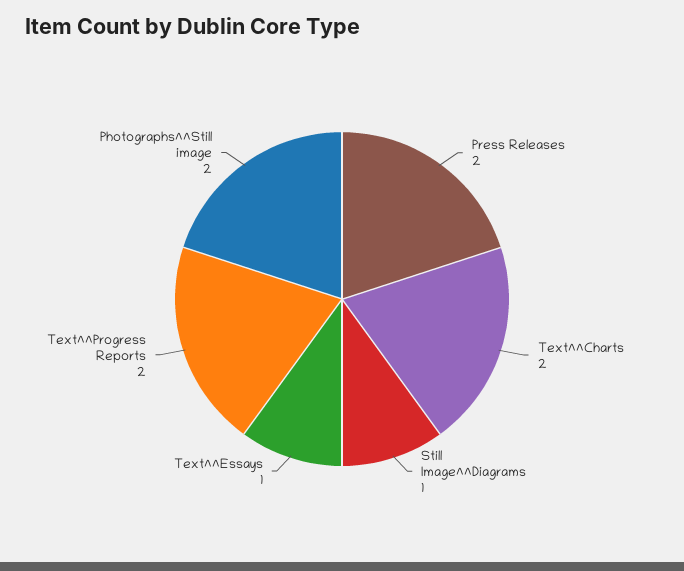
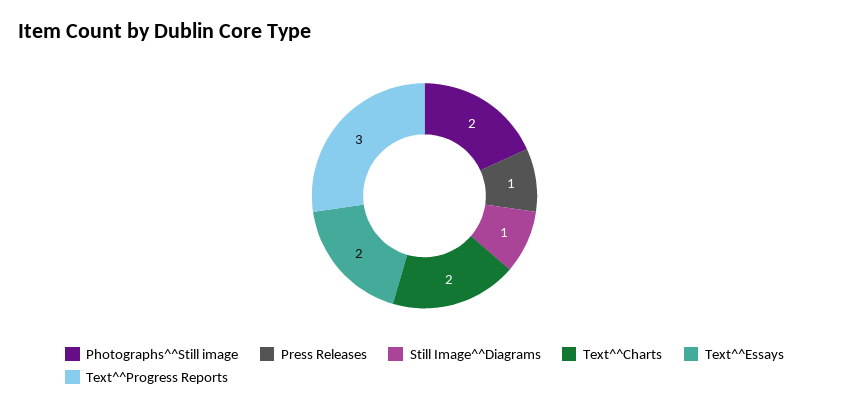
  {
-   "Press Releases": 2,
+   "Press Releases": 1,
    "Text^^Charts": 2,
    "Still Image^^Diagrams": 1,
-   "Text^^Essays": 1,
+   "Text^^Essays": 2,
-   "Text^^Progress Reports": 2,
+   "Text^^Progress Reports": 3,
    "Photographs^^Still image": 2
  }

